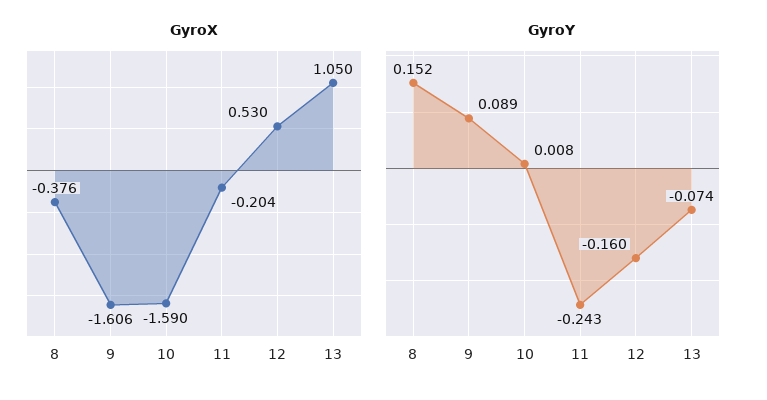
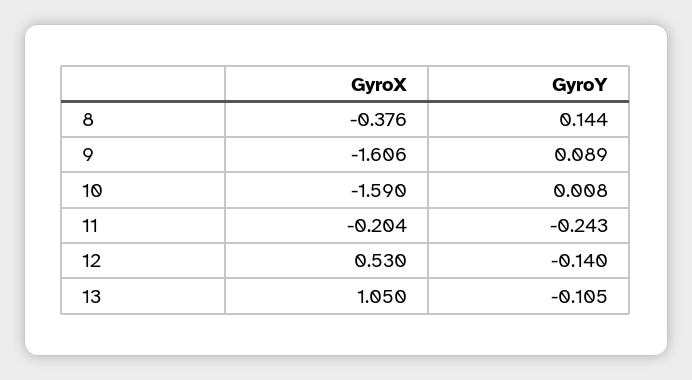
  {
    "GyroX": {
      "8": -0.376,
      "9": -1.606,
      "10": -1.59,
      "11": -0.204,
      "12": 0.53,
      "13": 1.05
    },
    "GyroY": {
-     "8": 0.152,
+     "8": 0.144,
      "9": 0.089,
      "10": 0.008,
      "11": -0.243,
-     "12": -0.16,
+     "12": -0.14,
-     "13": -0.074
+     "13": -0.105
    }
  }

